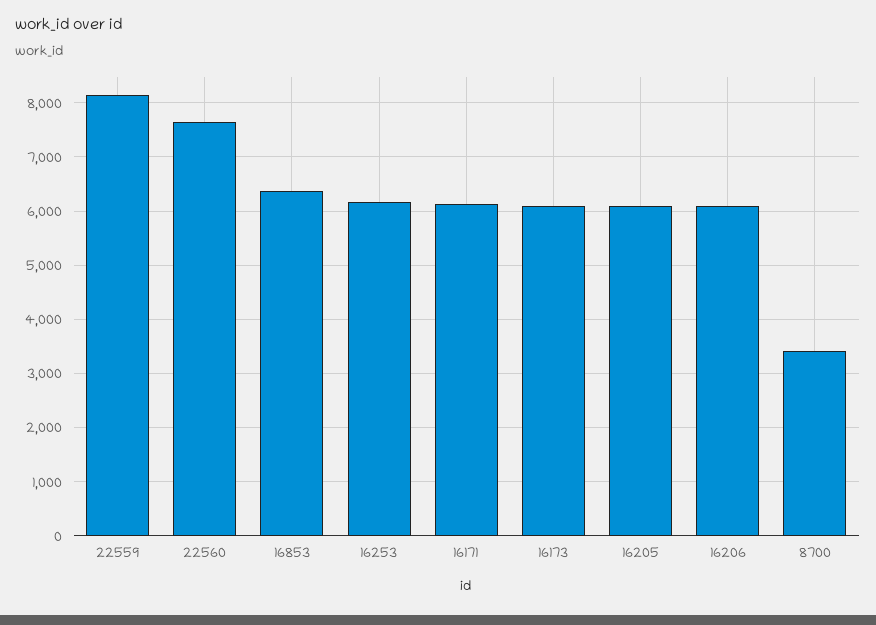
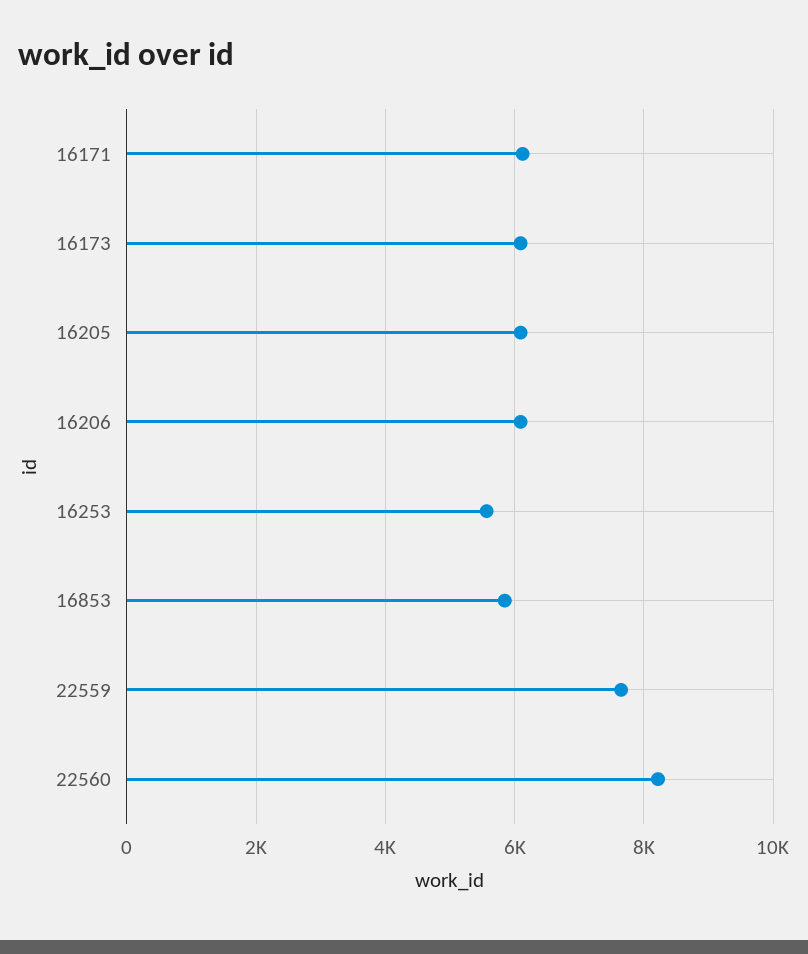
  {
-   "22559": 8200,
+   "22559": 7600,
-   "22560": 7600,
+   "22560": 8200,
-   "16853": 6400,
+   "16853": 5800,
-   "16253": 6200,
+   "16253": 5600,
    "16171": 6200,
    "16173": 6000,
    "16205": 6000,
-   "16206": 6000,
+   "16206": 6000
-   "8700": 3400
  }

